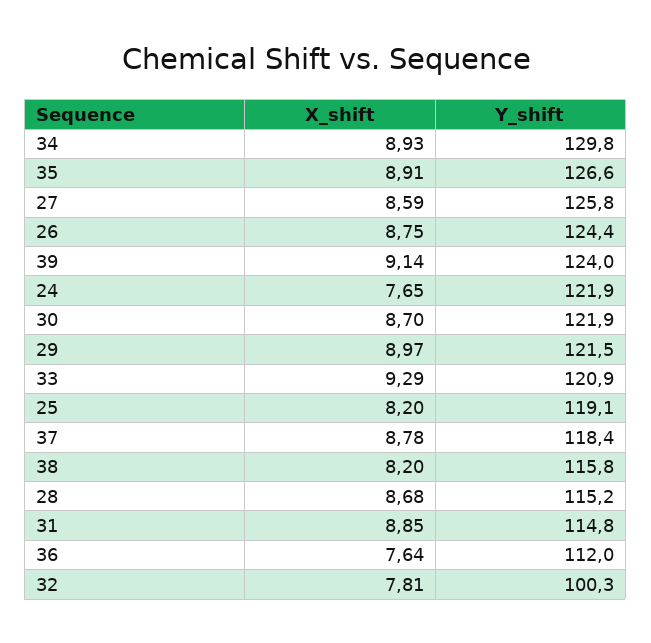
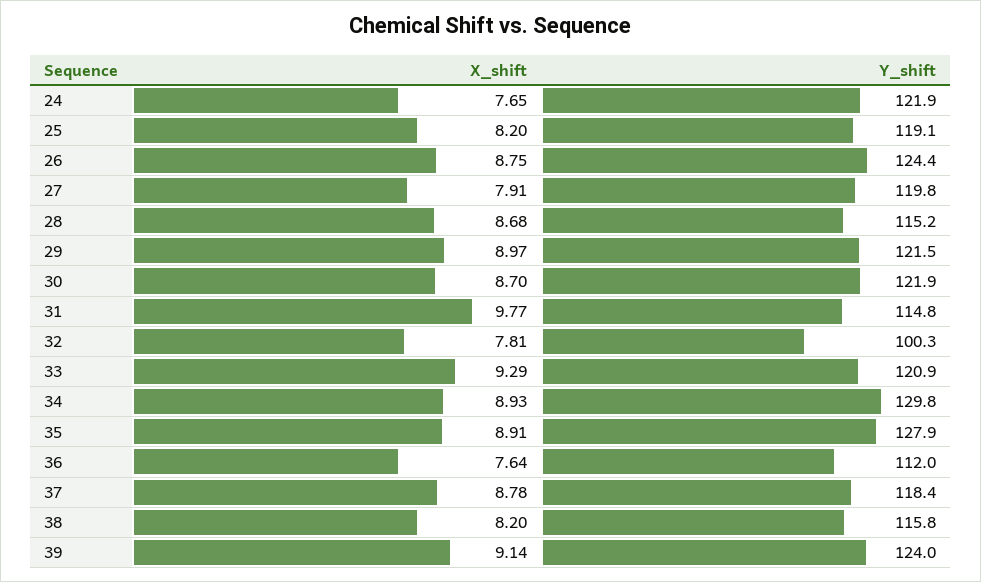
  {
    "X_shift": {
      "34": 8.93,
      "35": 8.91,
-     "27": 8.59,
+     "27": 7.91,
      "26": 8.75,
      "39": 9.14,
      "24": 7.65,
      "30": 8.7,
      "29": 8.97,
      "33": 9.29,
      "25": 8.2,
      "37": 8.78,
      "38": 8.2,
      "28": 8.68,
-     "31": 8.85,
+     "31": 9.77,
      "36": 7.64,
      "32": 7.81
    },
    "Y_shift": {
      "34": 129.8,
-     "35": 126.6,
+     "35": 127.9,
-     "27": 125.8,
+     "27": 119.8,
      "26": 124.4,
      "39": 124,
      "24": 121.9,
      "30": 121.9,
      "29": 121.5,
      "33": 120.9,
      "25": 119.1,
      "37": 118.4,
      "38": 115.8,
      "28": 115.2,
      "31": 114.8,
      "36": 112,
      "32": 100.3
    }
  }

